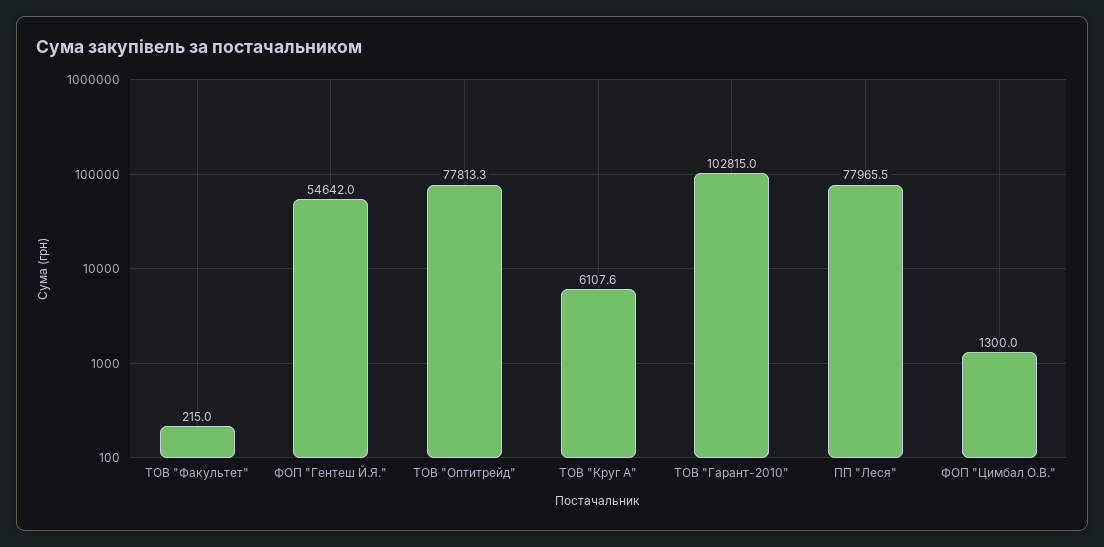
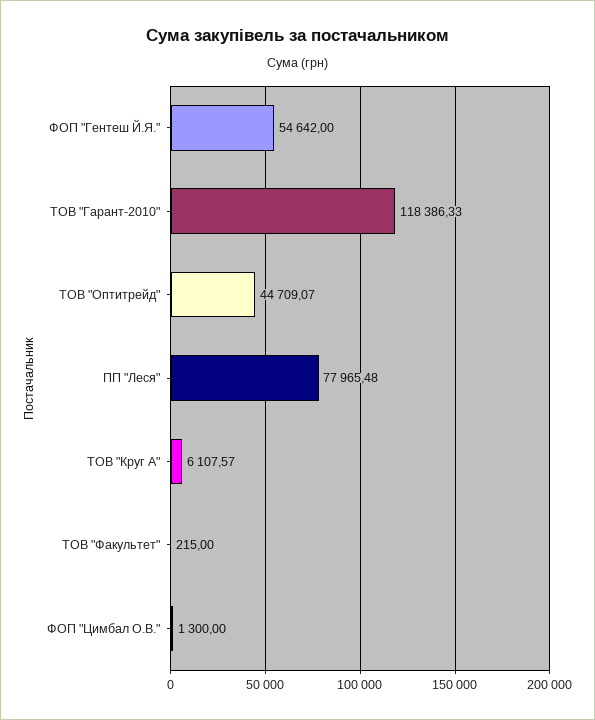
  {
    "ТОВ \"Факультет\"": 215,
    "ФОП \"Гентеш Й.Я.\"": 54642,
-   "ТОВ \"Оптитрейд\"": 77813.3,
+   "ТОВ \"Оптитрейд\"": 44709.07,
    "ТОВ \"Круг А\"": 6107.57,
-   "ТОВ \"Гарант-2010\"": 102815,
+   "ТОВ \"Гарант-2010\"": 118386.33,
    "ПП \"Леся\"": 77965.48,
    "ФОП \"Цимбал О.В.\"": 1300
  }

